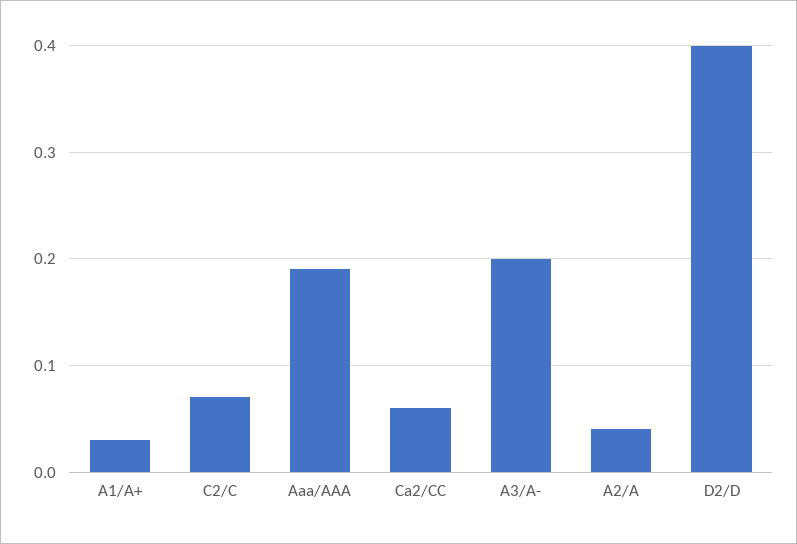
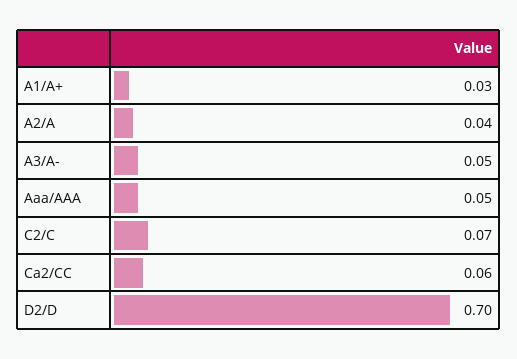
  {
    "A1/A+": 0.03,
    "C2/C": 0.07,
-   "Aaa/AAA": 0.19,
+   "Aaa/AAA": 0.05,
    "Ca2/CC": 0.06,
-   "A3/A-": 0.2,
+   "A3/A-": 0.05,
    "A2/A": 0.04,
-   "D2/D": 0.4
+   "D2/D": 0.7
  }

